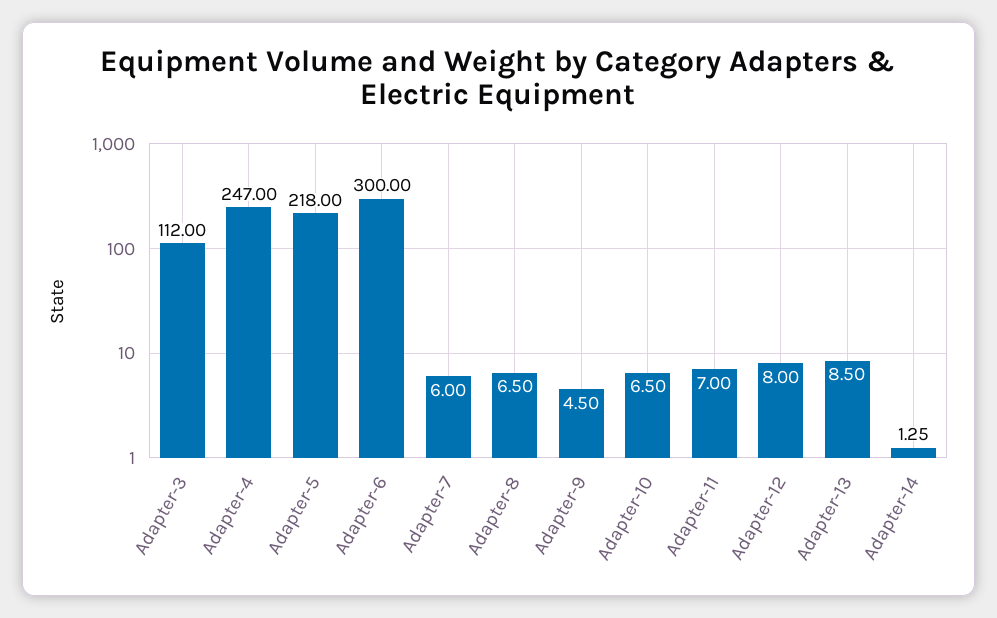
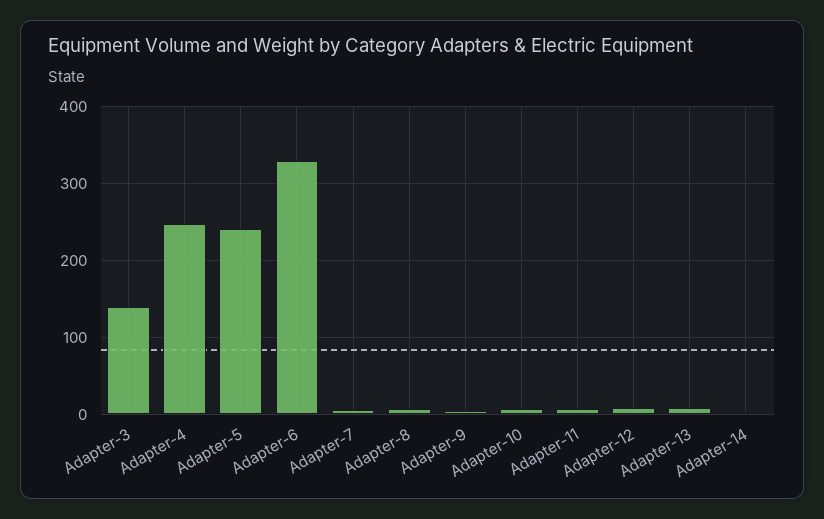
  {
-   "Adapter-3": 112,
+   "Adapter-3": 140,
    "Adapter-4": 247,
-   "Adapter-5": 218,
+   "Adapter-5": 240,
-   "Adapter-6": 300,
+   "Adapter-6": 330,
    "Adapter-7": 6,
    "Adapter-8": 6.5,
    "Adapter-9": 4.5,
    "Adapter-10": 6.5,
    "Adapter-11": 7,
    "Adapter-12": 8,
    "Adapter-13": 8.5,
    "Adapter-14": 1.25
  }

